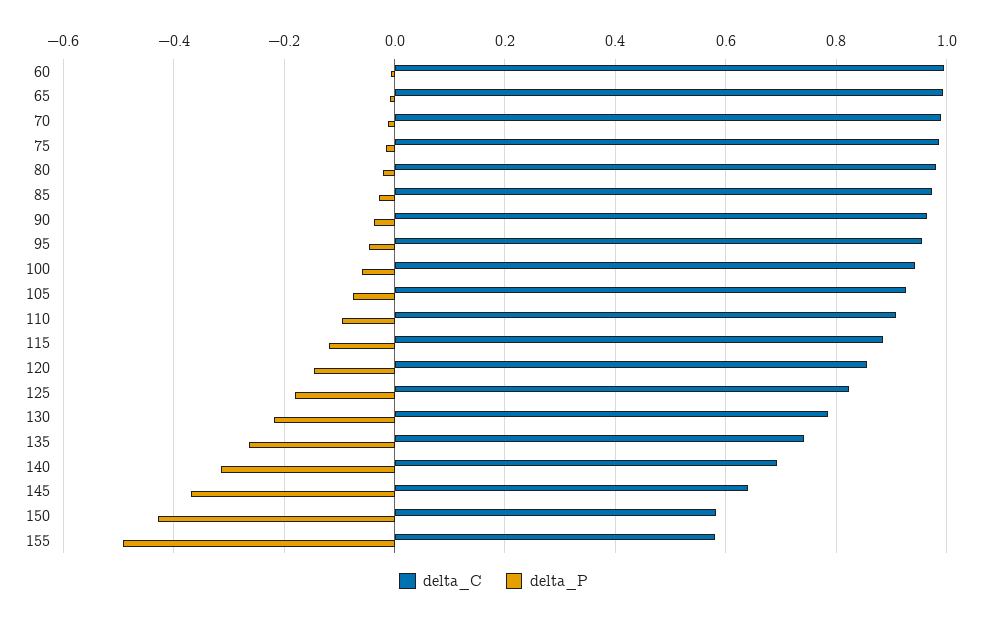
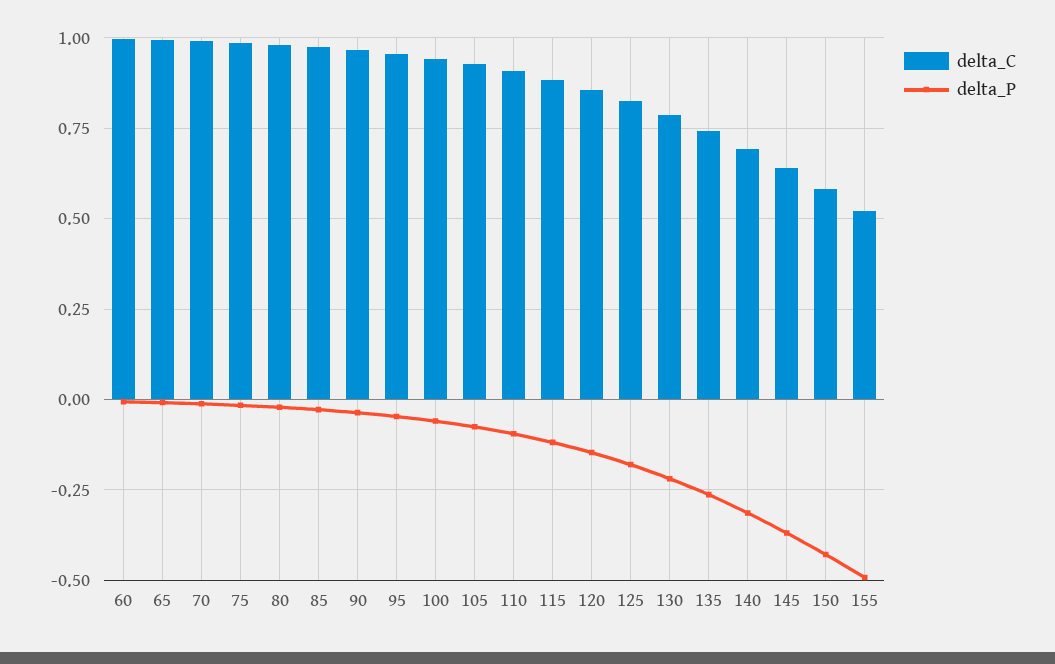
  {
    "delta_C": {
      "60": 1,
      "65": 1,
      "70": 0.98,
      "75": 0.98,
      "80": 0.98,
      "85": 0.98,
      "90": 0.96,
      "95": 0.96,
      "100": 0.94,
      "105": 0.92,
      "110": 0.9,
      "115": 0.88,
      "120": 0.86,
      "125": 0.82,
      "130": 0.78,
      "135": 0.74,
      "140": 0.7,
      "145": 0.64,
      "150": 0.58,
-     "155": 0.58
+     "155": 0.525
    },
    "delta_P": {
      "60": 0,
      "65": 0,
      "70": -0.02,
      "75": -0.02,
      "80": -0.02,
      "85": -0.02,
      "90": -0.04,
      "95": -0.04,
      "100": -0.06,
      "105": -0.08,
      "110": -0.1,
      "115": -0.12,
      "120": -0.14,
      "125": -0.18,
      "130": -0.22,
      "135": -0.26,
      "140": -0.32,
      "145": -0.36,
      "150": -0.42,
      "155": -0.5
    }
  }

